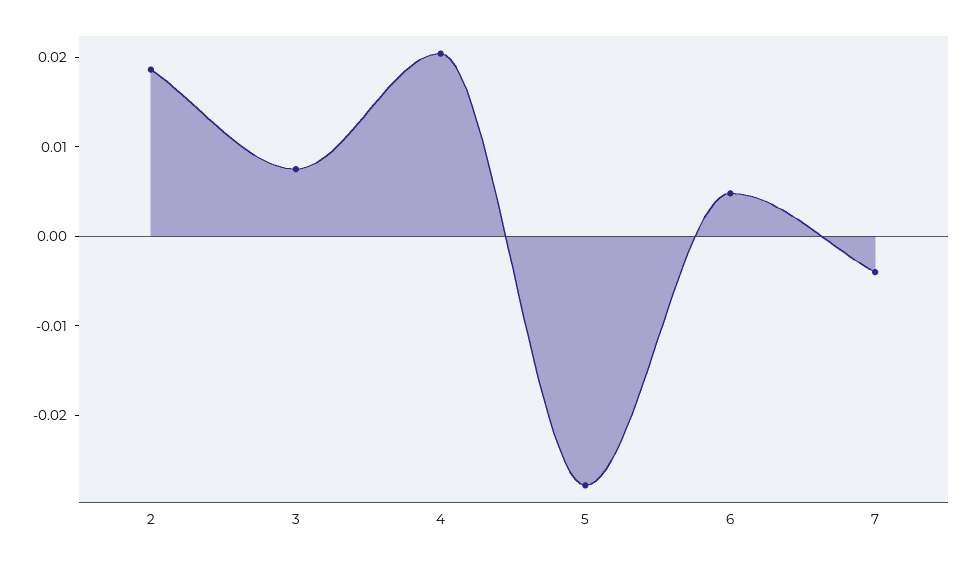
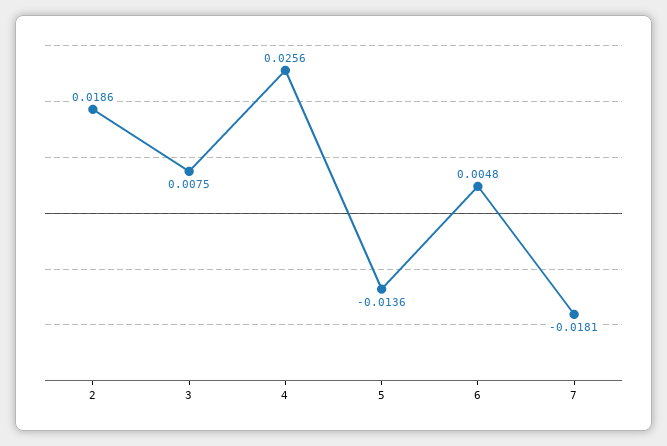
  {
    "2": 0.0186,
    "3": 0.0075,
-   "4": 0.02,
+   "4": 0.0256,
-   "5": -0.028,
+   "5": -0.0136,
    "6": 0.0048,
-   "7": -0.004
+   "7": -0.0181
  }

